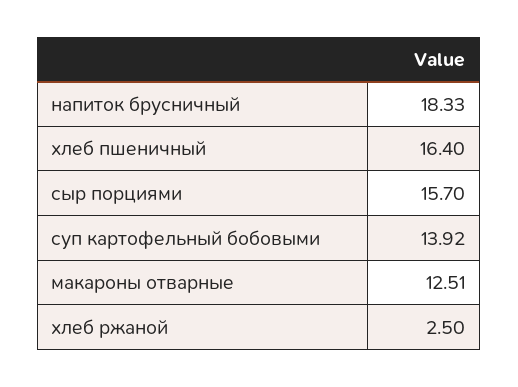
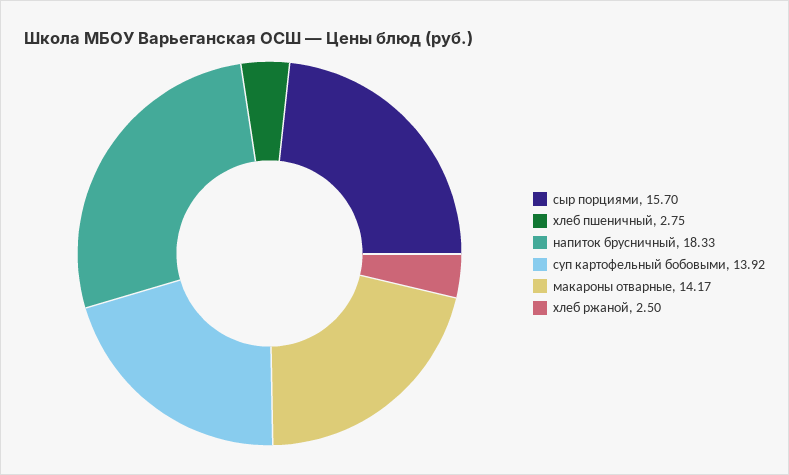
  {
    "напиток брусничный": 18.33,
-   "хлеб пшеничный": 16.4,
+   "хлеб пшеничный": 2.75,
    "сыр порциями": 15.7,
    "суп картофельный бобовыми": 13.92,
-   "макароны отварные": 12.51,
+   "макароны отварные": 14.17,
    "хлеб ржаной": 2.5
  }

